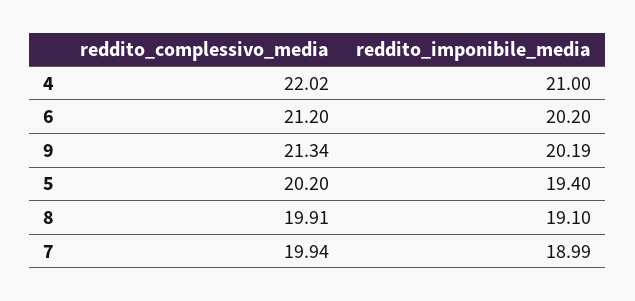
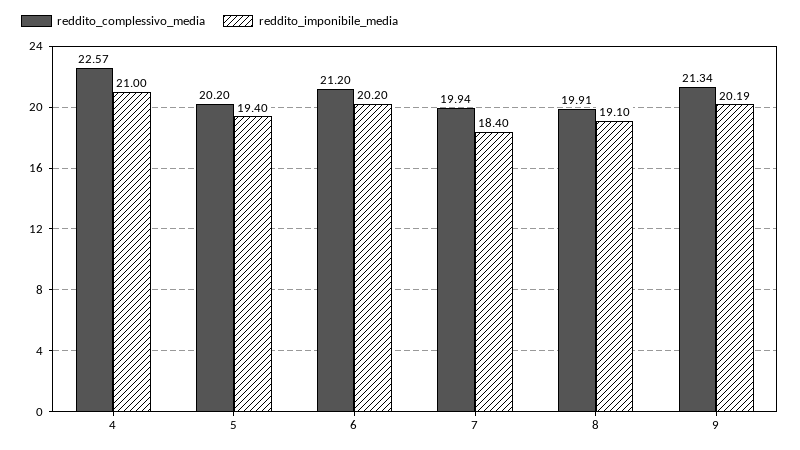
  {
    "reddito_complessivo_media": {
-     "4": 22.02,
+     "4": 22.57,
      "6": 21.2,
      "9": 21.34,
      "5": 20.2,
      "8": 19.91,
      "7": 19.94
    },
    "reddito_imponibile_media": {
      "4": 21,
      "6": 20.2,
      "9": 20.19,
      "5": 19.4,
      "8": 19.1,
-     "7": 18.99
+     "7": 18.4
    }
  }

